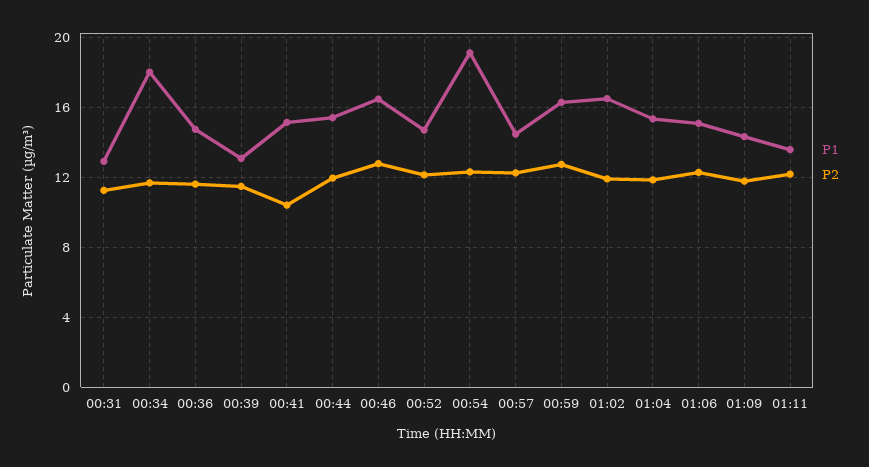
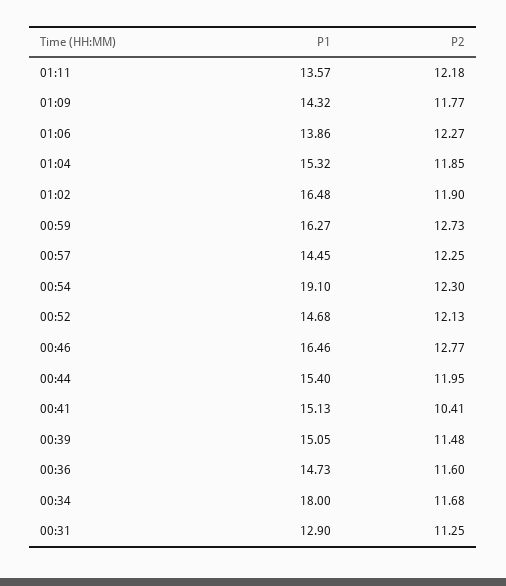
  {
    "P1": {
      "00:31": 12.9,
      "00:34": 18,
      "00:36": 14.73,
-     "00:39": 13,
+     "00:39": 15.05,
      "00:41": 15.13,
      "00:44": 15.4,
      "00:46": 16.46,
      "00:52": 14.68,
      "00:54": 19.1,
      "00:57": 14.45,
      "00:59": 16.27,
      "01:02": 16.48,
      "01:04": 15.32,
-     "01:06": 15,
+     "01:06": 13.86,
      "01:09": 14.32,
      "01:11": 13.57
    },
    "P2": {
      "00:31": 11.25,
      "00:34": 11.68,
      "00:36": 11.6,
      "00:39": 11.48,
      "00:41": 10.41,
      "00:44": 11.95,
      "00:46": 12.77,
      "00:52": 12.13,
      "00:54": 12.3,
      "00:57": 12.25,
      "00:59": 12.73,
      "01:02": 11.9,
      "01:04": 11.85,
      "01:06": 12.27,
      "01:09": 11.77,
      "01:11": 12.18
    }
  }

